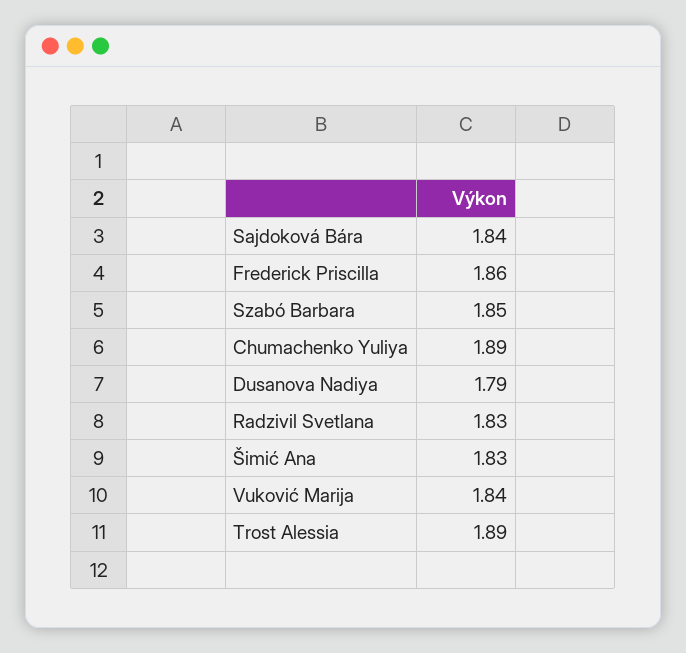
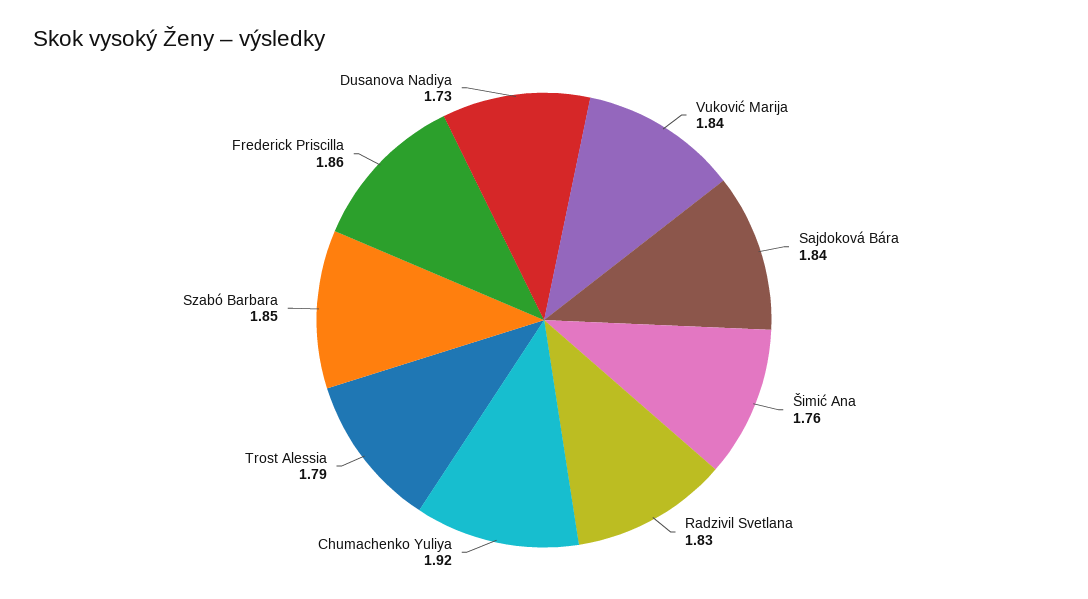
  {
    "Sajdoková Bára": 1.84,
    "Frederick Priscilla": 1.86,
    "Szabó Barbara": 1.85,
-   "Chumachenko Yuliya": 1.89,
+   "Chumachenko Yuliya": 1.92,
-   "Dusanova Nadiya": 1.79,
+   "Dusanova Nadiya": 1.73,
    "Radzivil Svetlana": 1.83,
-   "Šimić Ana": 1.83,
+   "Šimić Ana": 1.76,
    "Vuković Marija": 1.84,
-   "Trost Alessia": 1.89
+   "Trost Alessia": 1.79
  }

